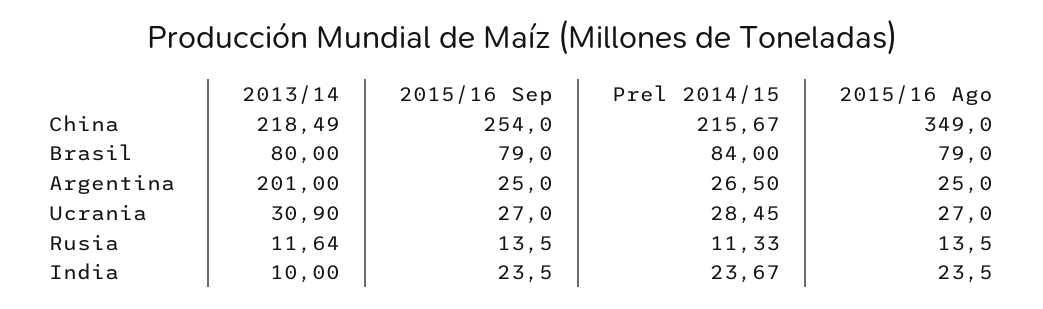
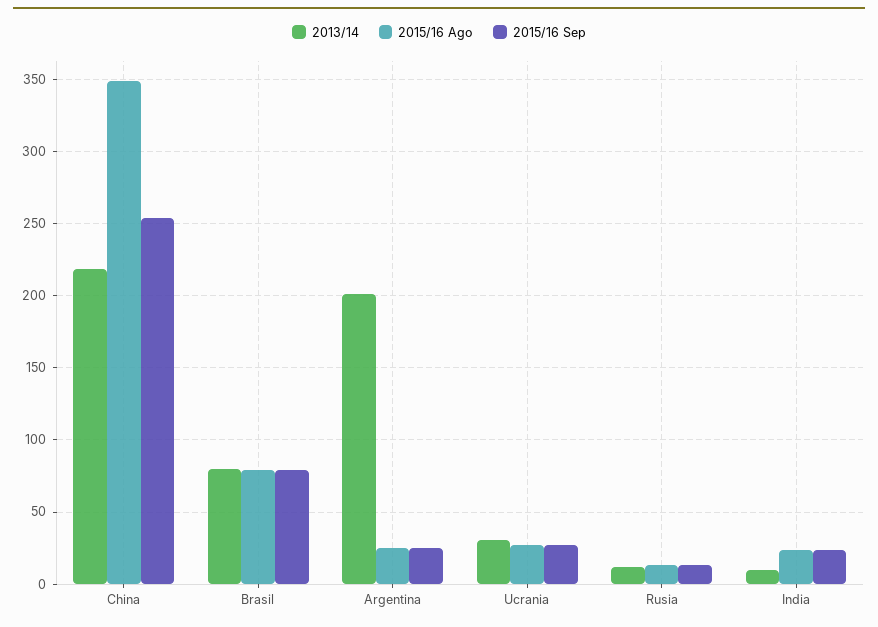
  {
    "2013/14": {
      "China": 218.49,
      "Brasil": 80,
      "Argentina": 201,
      "Ucrania": 30.9,
      "Rusia": 11.64,
      "India": 10
    },
    "2015/16 Sep": {
      "China": 254,
      "Brasil": 79,
      "Argentina": 25,
      "Ucrania": 27,
      "Rusia": 13.5,
      "India": 23.5
    },
-   "Prel 2014/15": {
-     "China": 215.67,
-     "Brasil": 84,
-     "Argentina": 26.5,
-     "Ucrania": 28.45,
-     "Rusia": 11.33,
-     "India": 23.67
-   },
    "2015/16 Ago": {
      "China": 349,
      "Brasil": 79,
      "Argentina": 25,
      "Ucrania": 27,
      "Rusia": 13.5,
      "India": 23.5
    }
  }

